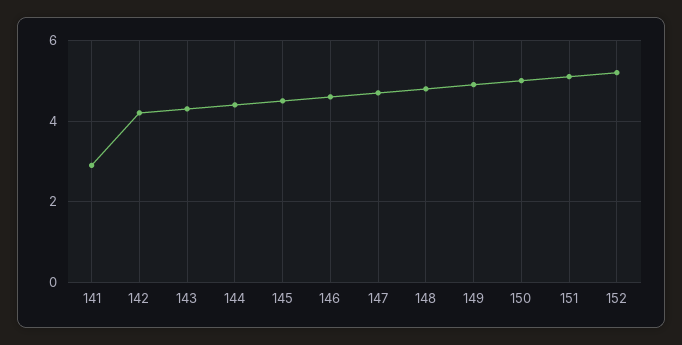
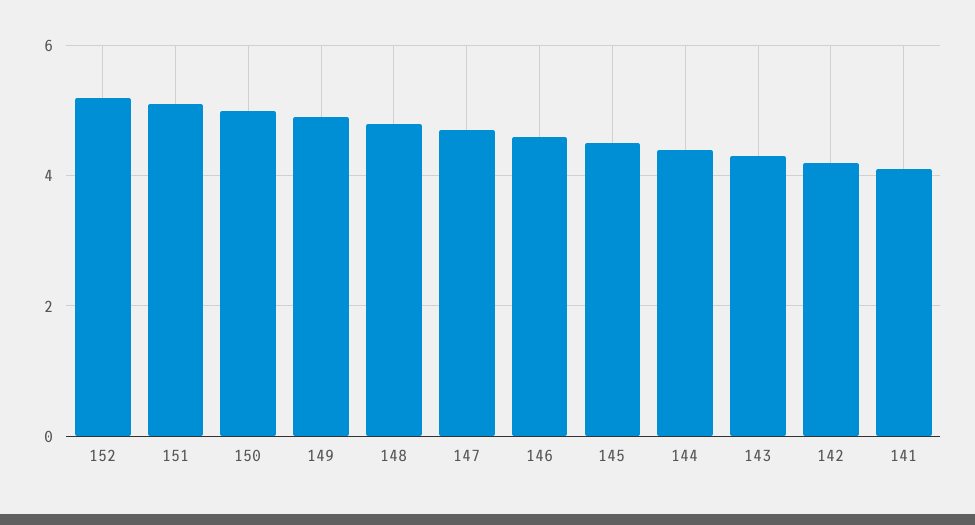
  {
-   "141": 3,
+   "141": 4,
    "142": 4,
    "143": 4.5,
    "144": 4.5,
    "145": 4.5,
    "146": 4.5,
    "147": 4.5,
    "148": 5,
    "149": 5,
    "150": 5,
    "151": 5,
    "152": 5
  }

